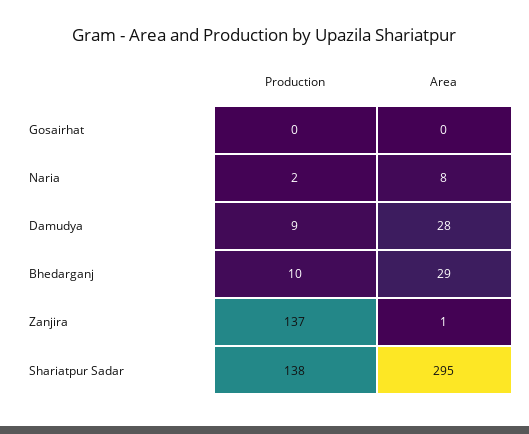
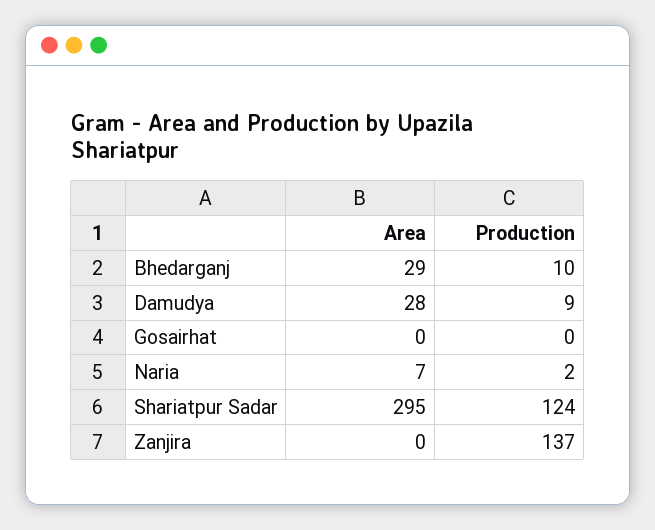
  {
    "Production": {
      "Gosairhat": 0,
      "Naria": 2,
      "Damudya": 9,
      "Bhedarganj": 10,
      "Zanjira": 137,
-     "Shariatpur Sadar": 138
+     "Shariatpur Sadar": 124
    },
    "Area": {
      "Gosairhat": 0,
-     "Naria": 8,
+     "Naria": 7,
      "Damudya": 28,
      "Bhedarganj": 29,
-     "Zanjira": 1,
+     "Zanjira": 0,
      "Shariatpur Sadar": 295
    }
  }

